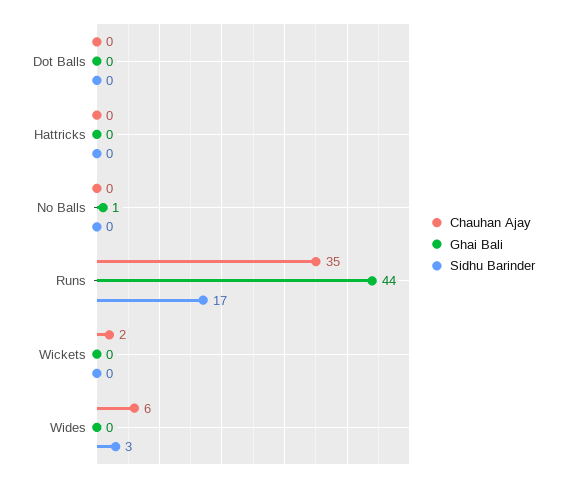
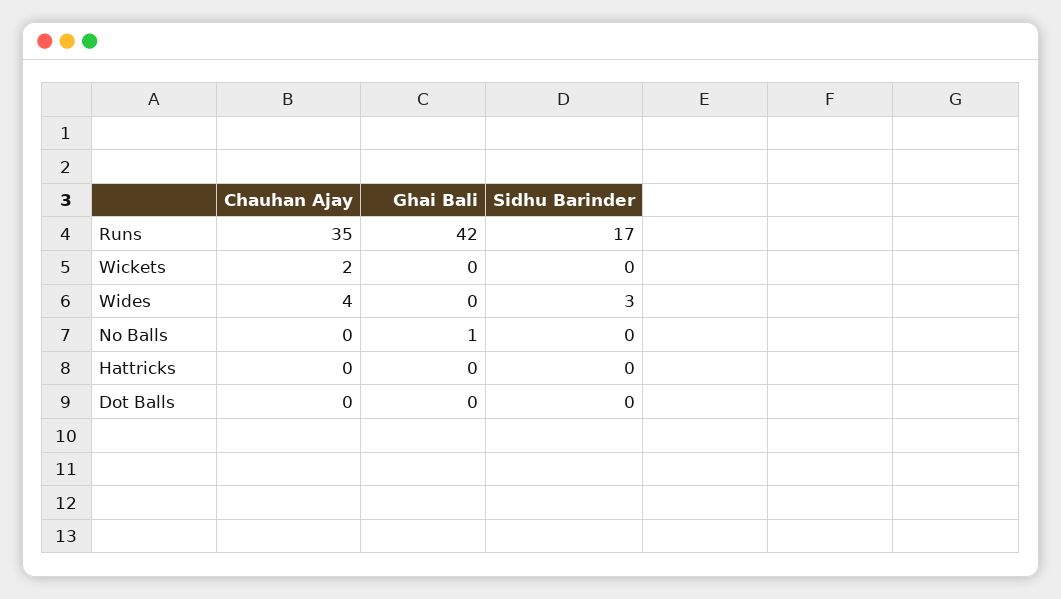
  {
    "Chauhan Ajay": {
      "Dot Balls": 0,
      "Hattricks": 0,
      "No Balls": 0,
      "Runs": 35,
      "Wickets": 2,
-     "Wides": 6
+     "Wides": 4
    },
    "Ghai Bali": {
      "Dot Balls": 0,
      "Hattricks": 0,
      "No Balls": 1,
-     "Runs": 44,
+     "Runs": 42,
      "Wickets": 0,
      "Wides": 0
    },
    "Sidhu Barinder": {
      "Dot Balls": 0,
      "Hattricks": 0,
      "No Balls": 0,
      "Runs": 17,
      "Wickets": 0,
      "Wides": 3
    }
  }

